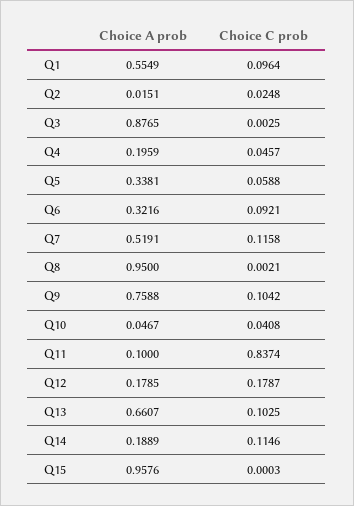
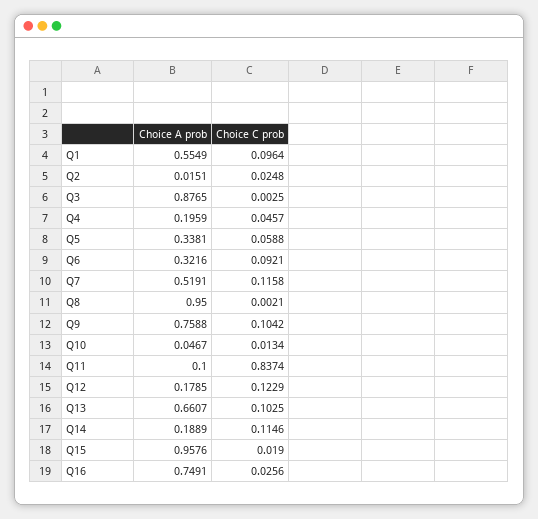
  {
    "Choice A prob": {
      "Q1": 0.5549,
      "Q2": 0.0151,
      "Q3": 0.8765,
      "Q4": 0.1959,
      "Q5": 0.3381,
      "Q6": 0.3216,
      "Q7": 0.5191,
      "Q8": 0.95,
      "Q9": 0.7588,
      "Q10": 0.0467,
      "Q11": 0.1,
      "Q12": 0.1785,
      "Q13": 0.6607,
      "Q14": 0.1889,
-     "Q15": 0.9576
+     "Q15": 0.9576,
+     "Q16": 0.7491
    },
    "Choice C prob": {
      "Q1": 0.0964,
      "Q2": 0.0248,
      "Q3": 0.0025,
      "Q4": 0.0457,
      "Q5": 0.0588,
      "Q6": 0.0921,
      "Q7": 0.1158,
      "Q8": 0.0021,
      "Q9": 0.1042,
-     "Q10": 0.0408,
+     "Q10": 0.0134,
      "Q11": 0.8374,
-     "Q12": 0.1787,
+     "Q12": 0.1229,
      "Q13": 0.1025,
      "Q14": 0.1146,
-     "Q15": 0.0003
+     "Q15": 0.019,
+     "Q16": 0.0256
    }
  }

